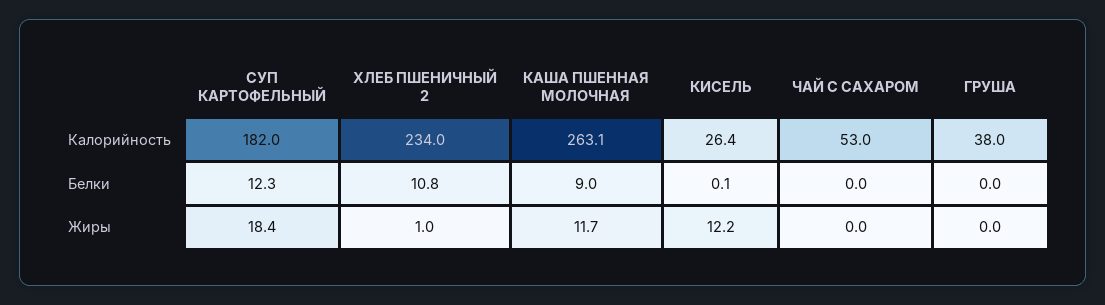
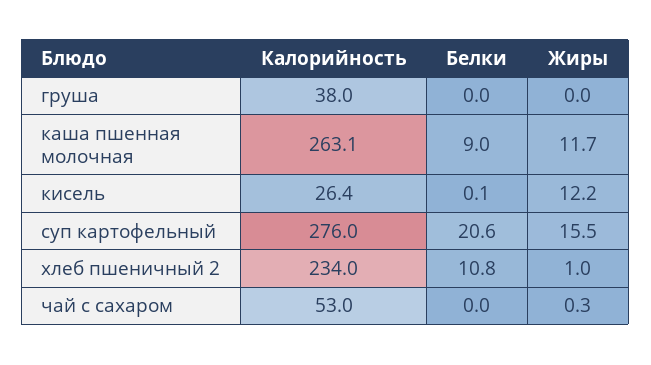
  {
    "СУП КАРТОФЕЛЬНЫЙ": {
-     "Калорийность": 182,
+     "Калорийность": 276,
-     "Белки": 12.3,
+     "Белки": 20.6,
-     "Жиры": 18.4
+     "Жиры": 15.5
    },
    "ХЛЕБ ПШЕНИЧНЫЙ 2": {
      "Калорийность": 234,
      "Белки": 10.8,
      "Жиры": 1
    },
    "КАША ПШЕННАЯ МОЛОЧНАЯ": {
      "Калорийность": 263.1,
      "Белки": 9,
      "Жиры": 11.7
    },
    "КИСЕЛЬ": {
      "Калорийность": 26.4,
      "Белки": 0.1,
      "Жиры": 12.2
    },
    "ЧАЙ С САХАРОМ": {
      "Калорийность": 53,
      "Белки": 0,
-     "Жиры": 0
+     "Жиры": 0.3
    },
    "ГРУША": {
      "Калорийность": 38,
      "Белки": 0,
      "Жиры": 0
    }
  }

